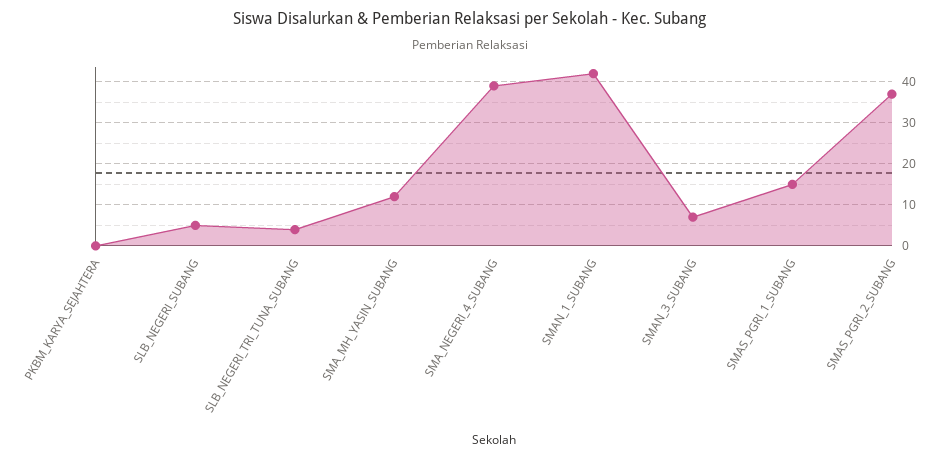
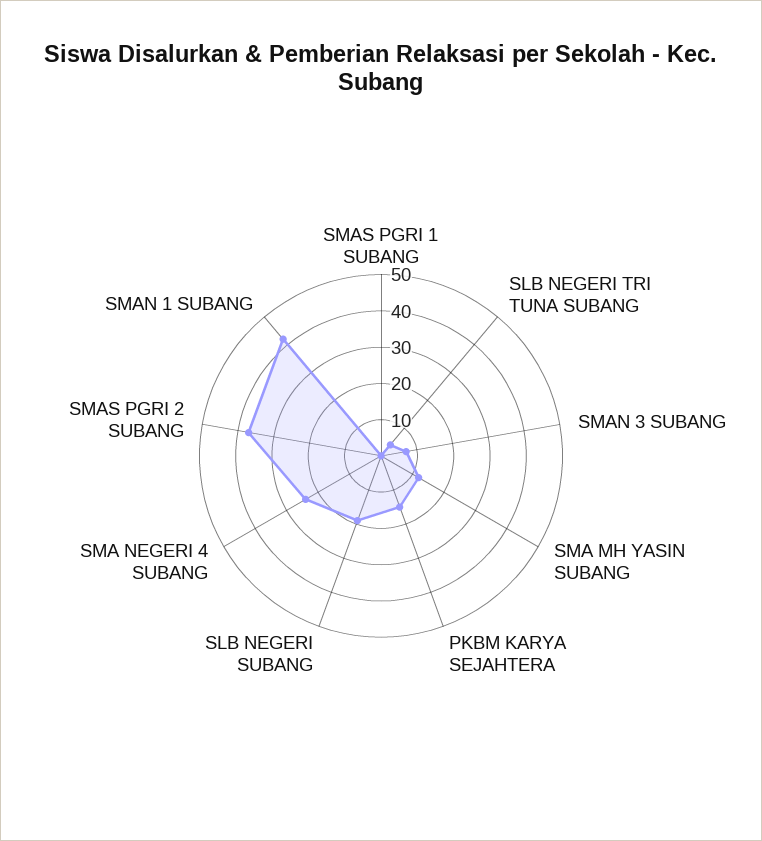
  {
-   "PKBM_KARYA_SEJAHTERA": 0,
+   "PKBM_KARYA_SEJAHTERA": 15,
-   "SLB_NEGERI_SUBANG": 5,
+   "SLB_NEGERI_SUBANG": 20,
    "SLB_NEGERI_TRI_TUNA_SUBANG": 5,
    "SMA_MH_YASIN_SUBANG": 10,
-   "SMA_NEGERI_4_SUBANG": 40,
+   "SMA_NEGERI_4_SUBANG": 25,
    "SMAN_1_SUBANG": 40,
    "SMAN_3_SUBANG": 5,
-   "SMAS_PGRI_1_SUBANG": 15,
+   "SMAS_PGRI_1_SUBANG": 0,
    "SMAS_PGRI_2_SUBANG": 35
  }

